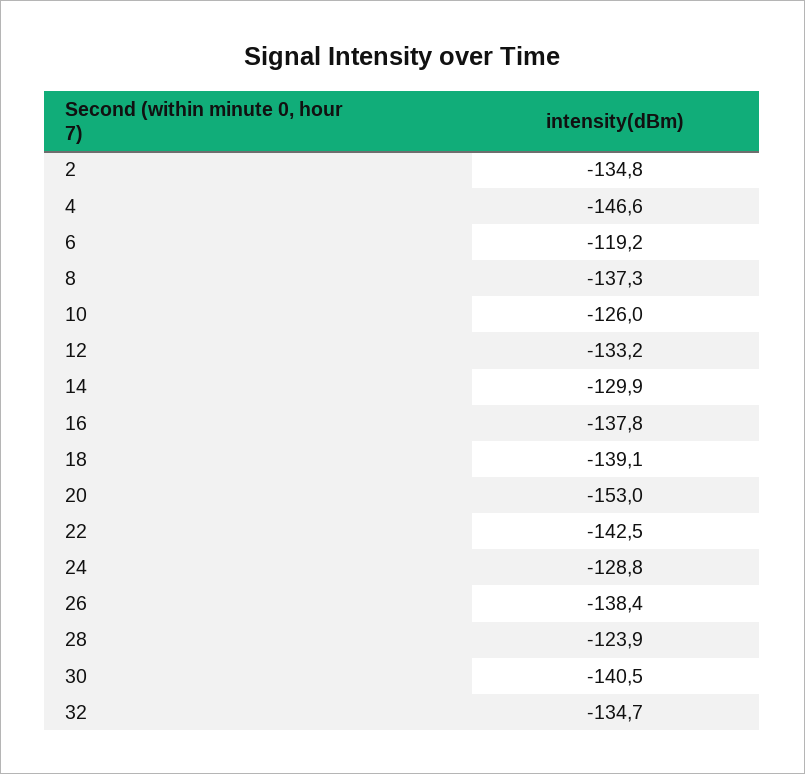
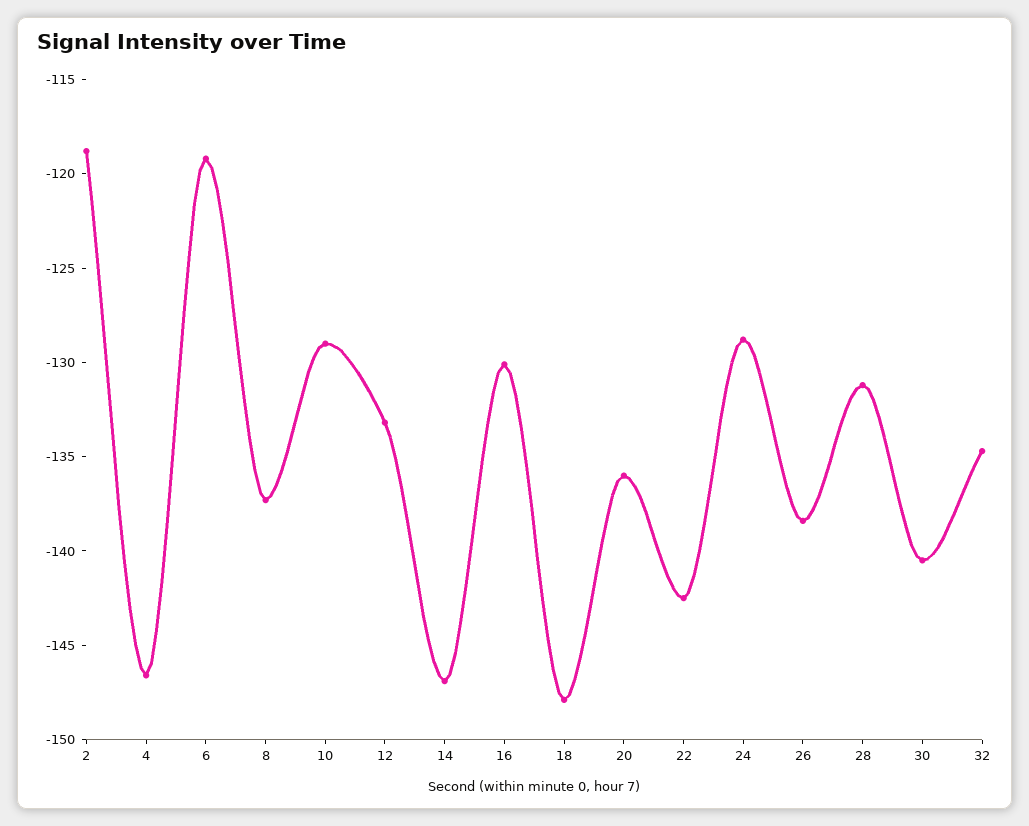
  {
-   "2": -134.8,
+   "2": -119,
    "4": -146.6,
    "6": -119.2,
    "8": -137.3,
-   "10": -126,
+   "10": -129,
    "12": -133.2,
-   "14": -129.9,
+   "14": -147,
-   "16": -137.8,
+   "16": -130,
-   "18": -139.1,
+   "18": -148,
-   "20": -153,
+   "20": -136,
    "22": -142.5,
    "24": -128.8,
    "26": -138.4,
-   "28": -123.9,
+   "28": -131,
    "30": -140.5,
    "32": -134.7
  }

